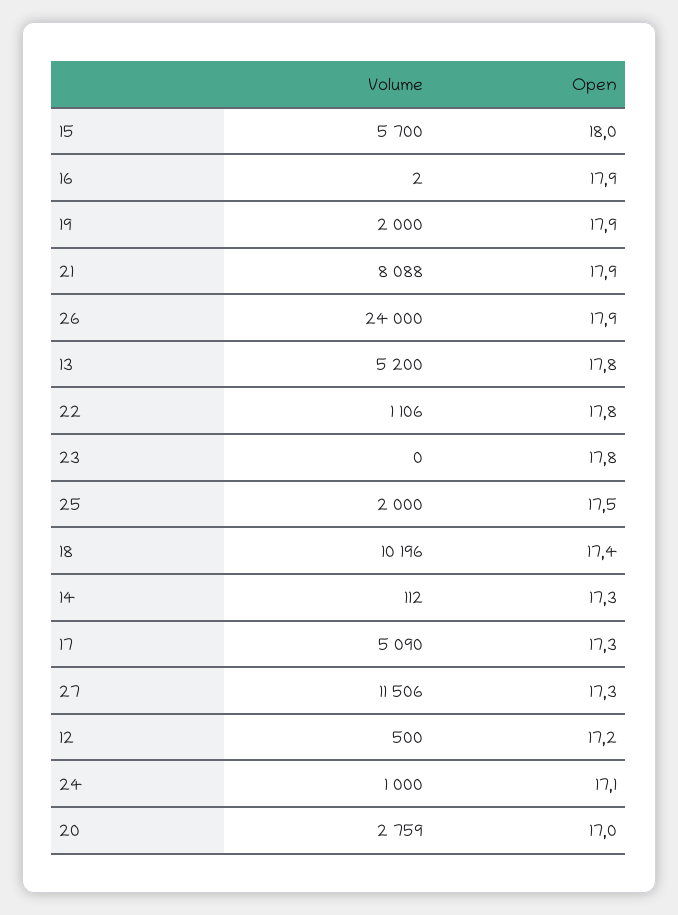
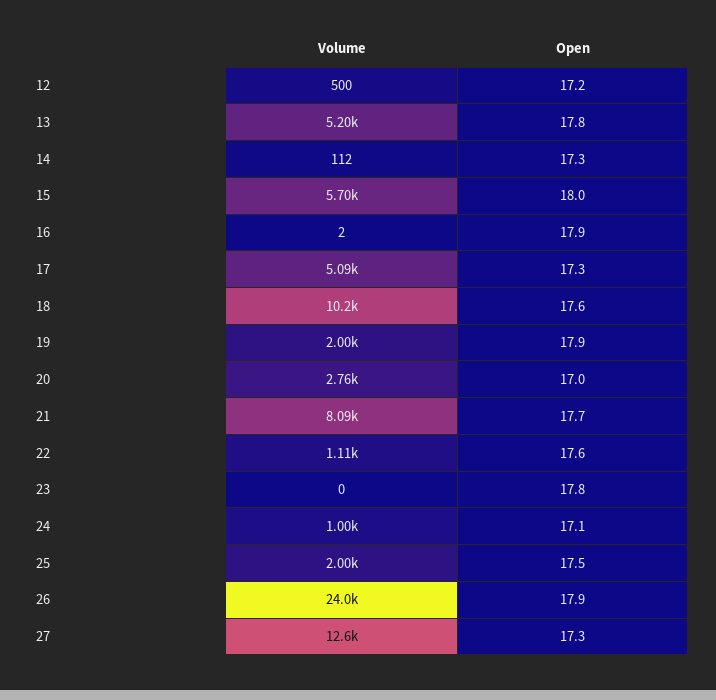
  {
    "Volume": {
      "15": 5700,
      "16": 2,
      "19": 2000,
      "21": 8088,
      "26": 24000,
      "13": 5200,
      "22": 1106,
      "23": 0,
      "25": 2000,
      "18": 10196,
      "14": 112,
      "17": 5090,
-     "27": 11506,
+     "27": 12600,
      "12": 500,
      "24": 1000,
      "20": 2759
    },
    "Open": {
      "15": 18,
      "16": 17.9,
      "19": 17.9,
-     "21": 17.9,
+     "21": 17.7,
      "26": 17.9,
      "13": 17.8,
-     "22": 17.8,
+     "22": 17.6,
      "23": 17.8,
      "25": 17.5,
-     "18": 17.4,
+     "18": 17.6,
      "14": 17.3,
      "17": 17.3,
      "27": 17.3,
      "12": 17.2,
      "24": 17.1,
      "20": 17
    }
  }

